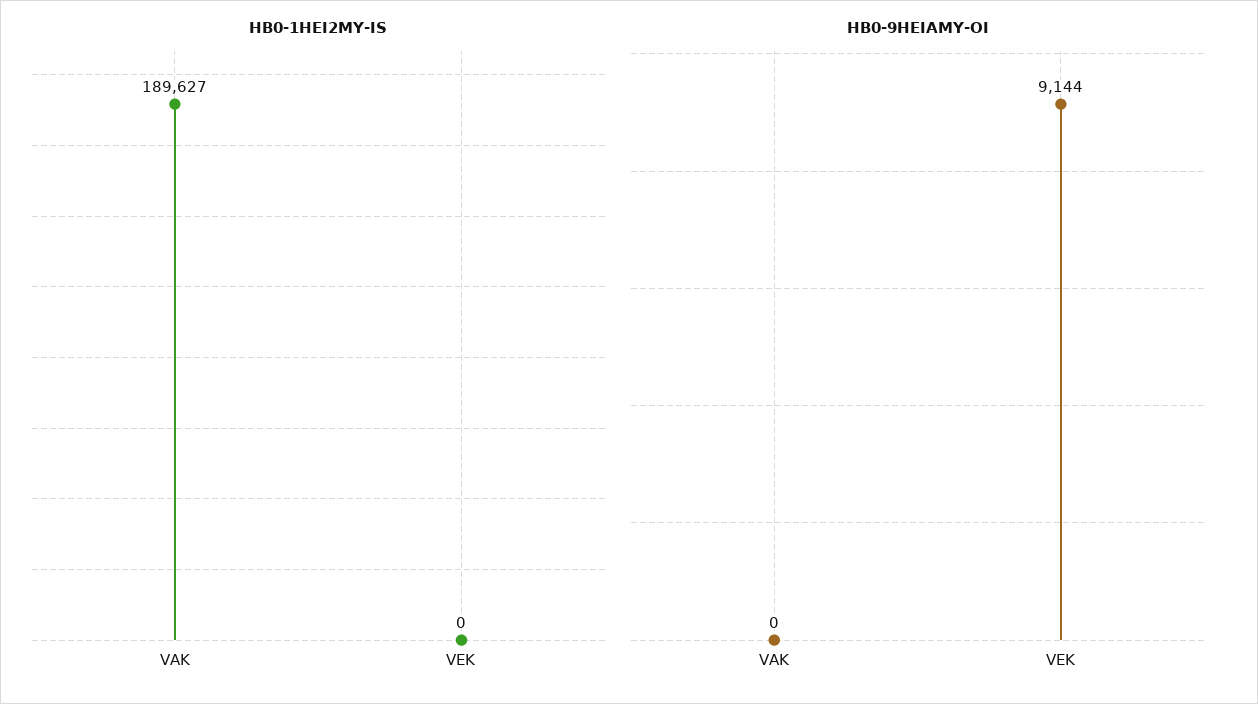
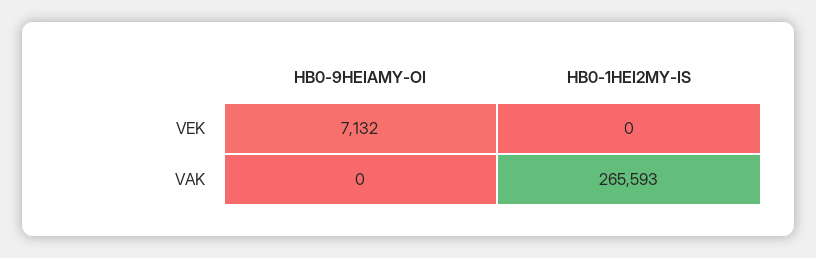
  {
    "HB0-1HEI2MY-IS": {
-     "VAK": 189627,
+     "VAK": 265593,
      "VEK": 0
    },
    "HB0-9HEIAMY-OI": {
      "VAK": 0,
-     "VEK": 9144
+     "VEK": 7132
    }
  }

